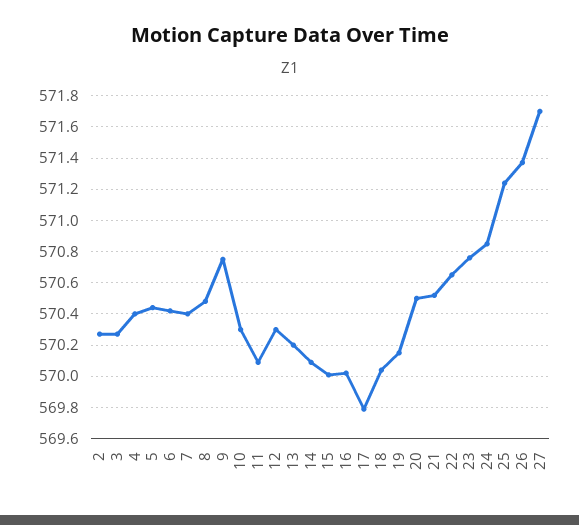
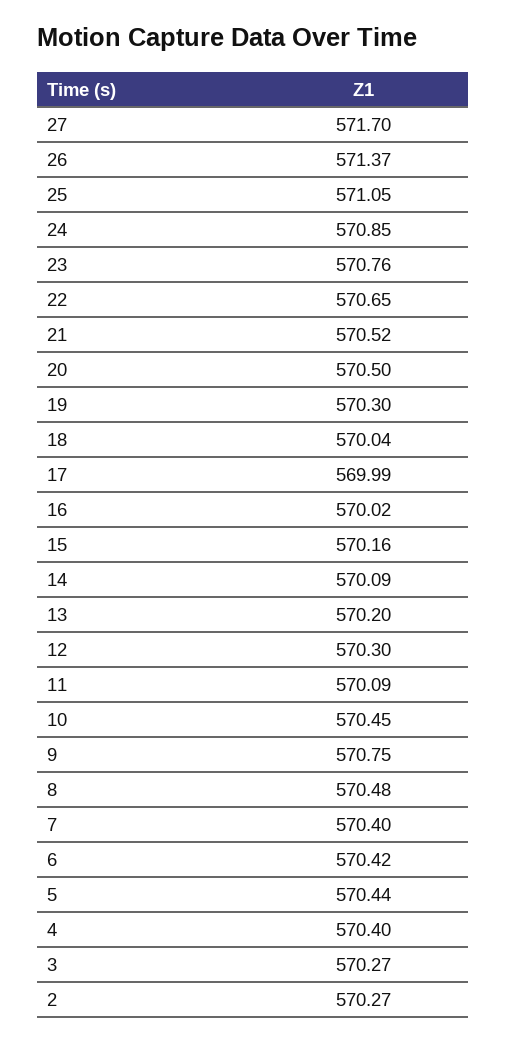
  {
    "2": 570.27,
    "3": 570.27,
    "4": 570.4,
    "5": 570.44,
    "6": 570.42,
    "7": 570.4,
    "8": 570.48,
    "9": 570.75,
-   "10": 570.3,
+   "10": 570.45,
    "11": 570.09,
    "12": 570.3,
    "13": 570.2,
    "14": 570.09,
-   "15": 570,
+   "15": 570.16,
    "16": 570.02,
-   "17": 569.8,
+   "17": 569.99,
    "18": 570.04,
-   "19": 570.15,
+   "19": 570.3,
    "20": 570.5,
    "21": 570.52,
    "22": 570.65,
    "23": 570.76,
    "24": 570.85,
-   "25": 571.25,
+   "25": 571.05,
    "26": 571.37,
    "27": 571.7
  }

